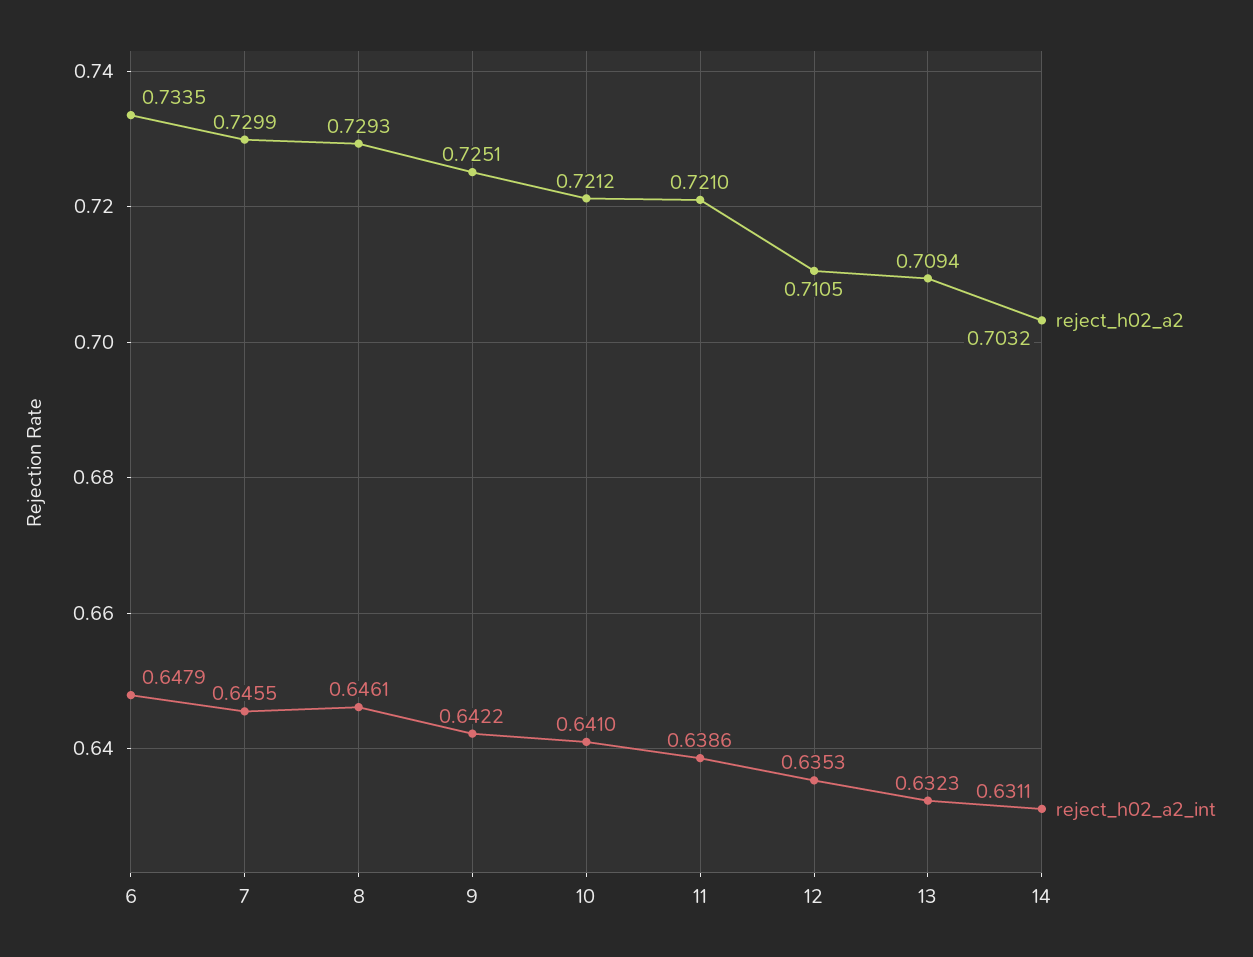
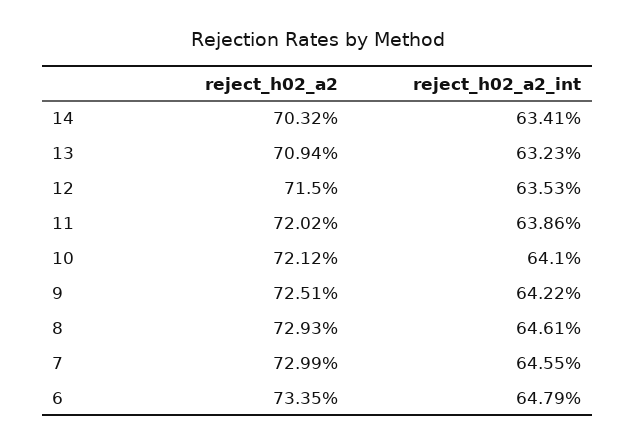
  {
    "reject_h02_a2": {
      "6": 0.7335,
      "7": 0.7299,
      "8": 0.7293,
      "9": 0.7251,
      "10": 0.7212,
-     "11": 0.721,
+     "11": 0.7202,
-     "12": 0.7105,
+     "12": 0.715,
      "13": 0.7094,
      "14": 0.7032
    },
    "reject_h02_a2_int": {
      "6": 0.6479,
      "7": 0.6455,
      "8": 0.6461,
      "9": 0.6422,
      "10": 0.641,
      "11": 0.6386,
      "12": 0.6353,
      "13": 0.6323,
-     "14": 0.6311
+     "14": 0.6341
    }
  }

